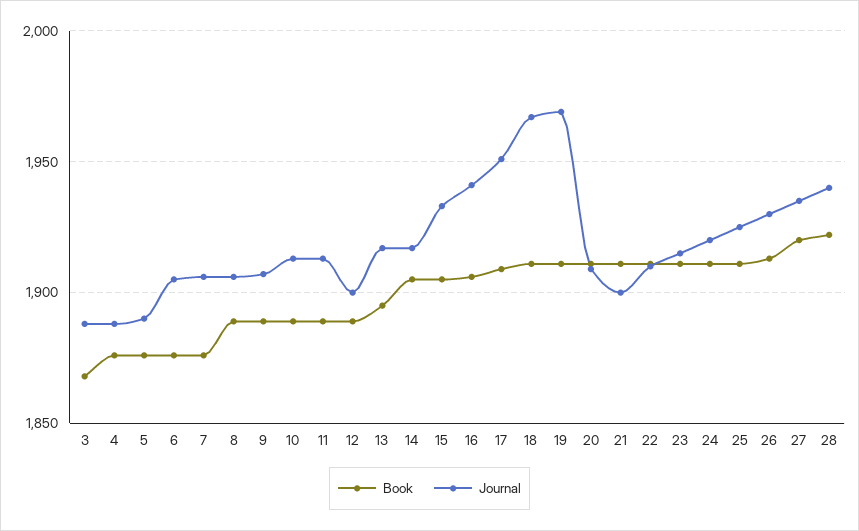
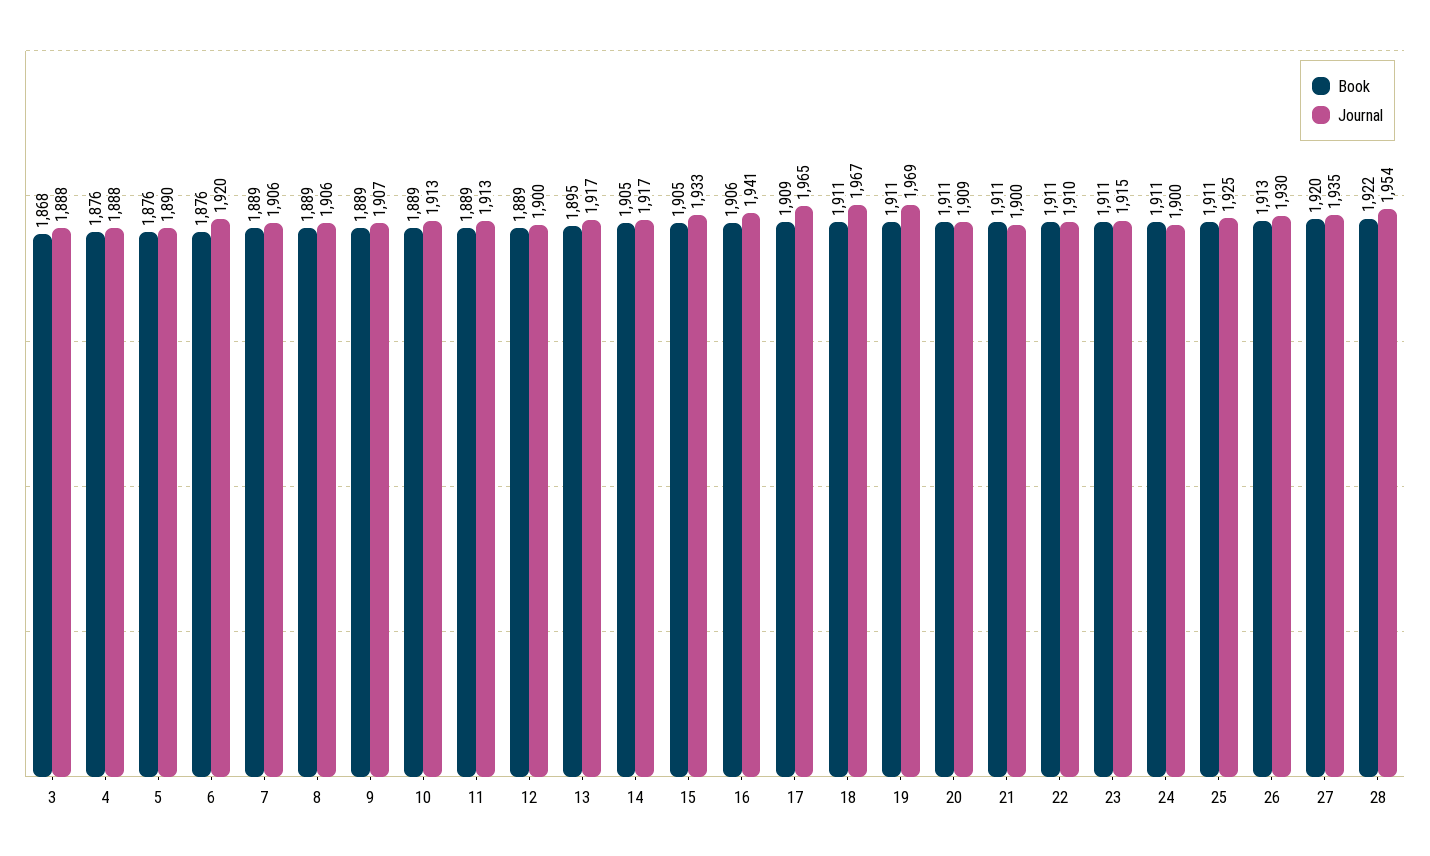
  {
    "Book": {
      "3": 1868,
      "4": 1876,
      "5": 1876,
      "6": 1876,
-     "7": 1875,
+     "7": 1889,
      "8": 1889,
      "9": 1889,
      "10": 1889,
      "11": 1889,
      "12": 1889,
      "13": 1895,
      "14": 1905,
      "15": 1905,
      "16": 1906,
      "17": 1909,
      "18": 1911,
      "19": 1911,
      "20": 1911,
      "21": 1911,
      "22": 1911,
      "23": 1911,
      "24": 1911,
      "25": 1911,
      "26": 1913,
      "27": 1920,
      "28": 1922
    },
    "Journal": {
      "3": 1888,
      "4": 1888,
      "5": 1890,
-     "6": 1905,
+     "6": 1920,
      "7": 1906,
      "8": 1906,
      "9": 1907,
      "10": 1913,
      "11": 1913,
      "12": 1900,
      "13": 1917,
      "14": 1917,
      "15": 1933,
      "16": 1941,
-     "17": 1950,
+     "17": 1965,
      "18": 1967,
      "19": 1969,
      "20": 1909,
      "21": 1900,
      "22": 1910,
      "23": 1915,
-     "24": 1920,
+     "24": 1900,
      "25": 1925,
      "26": 1930,
      "27": 1935,
-     "28": 1940
+     "28": 1954
    }
  }

